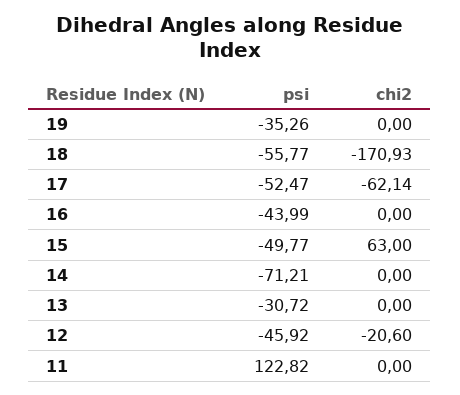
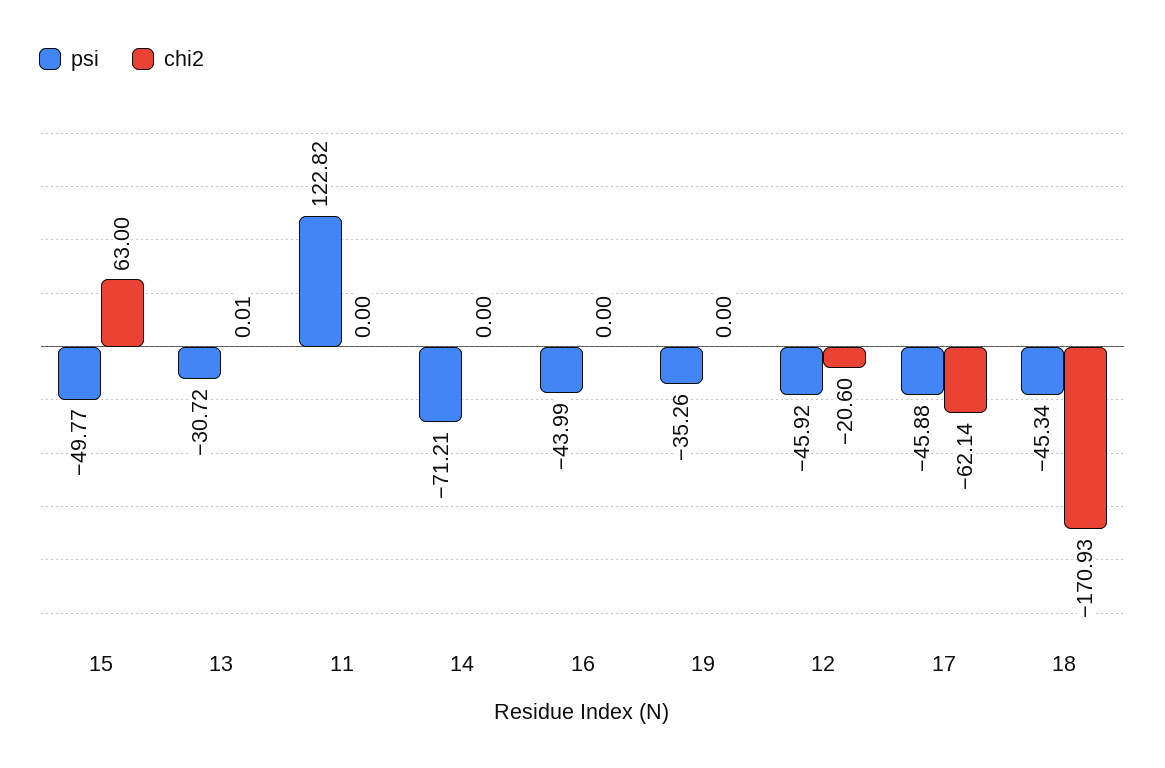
  {
    "psi": {
      "19": -35.26,
-     "18": -55.77,
+     "18": -45.34,
-     "17": -52.47,
+     "17": -45.88,
      "16": -43.99,
      "15": -49.77,
      "14": -71.21,
      "13": -30.72,
      "12": -45.92,
      "11": 122.82
    },
    "chi2": {
      "19": 0,
      "18": -170.93,
      "17": -62.14,
      "16": 0,
      "15": 63,
      "14": 0,
-     "13": 0,
+     "13": 0.01,
      "12": -20.6,
      "11": 0
    }
  }

